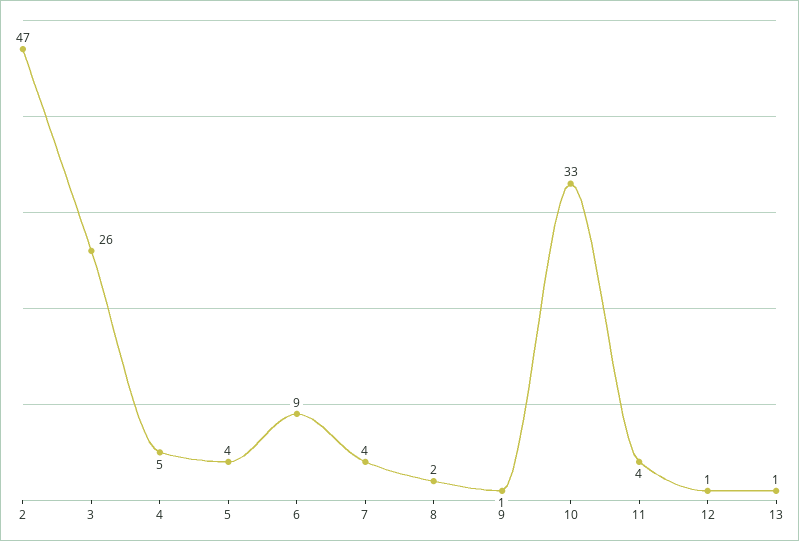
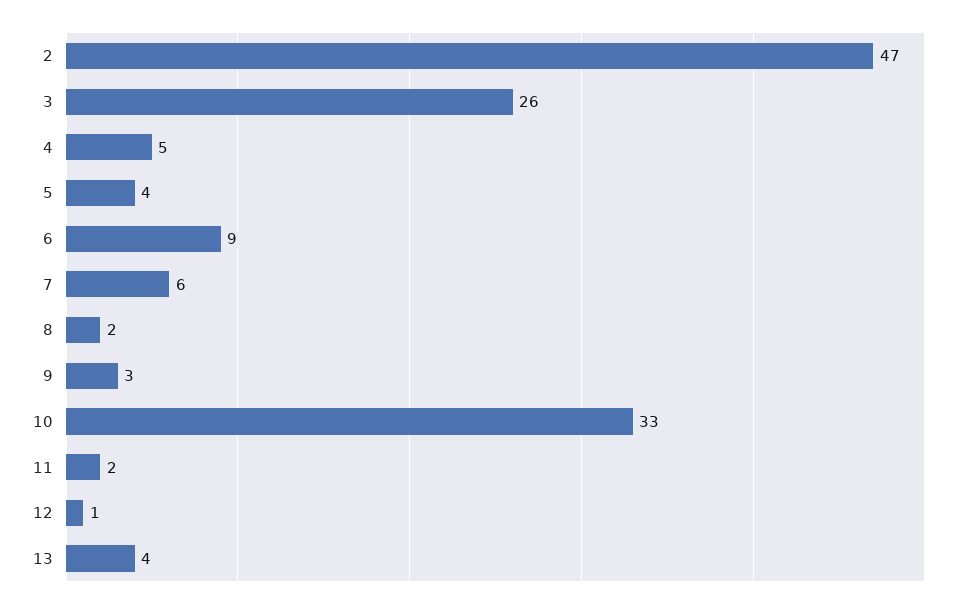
  {
    "2": 47,
    "3": 26,
    "4": 5,
    "5": 4,
    "6": 9,
-   "7": 4,
+   "7": 6,
    "8": 2,
-   "9": 1,
+   "9": 3,
    "10": 33,
-   "11": 4,
+   "11": 2,
    "12": 1,
-   "13": 1
+   "13": 4
  }

